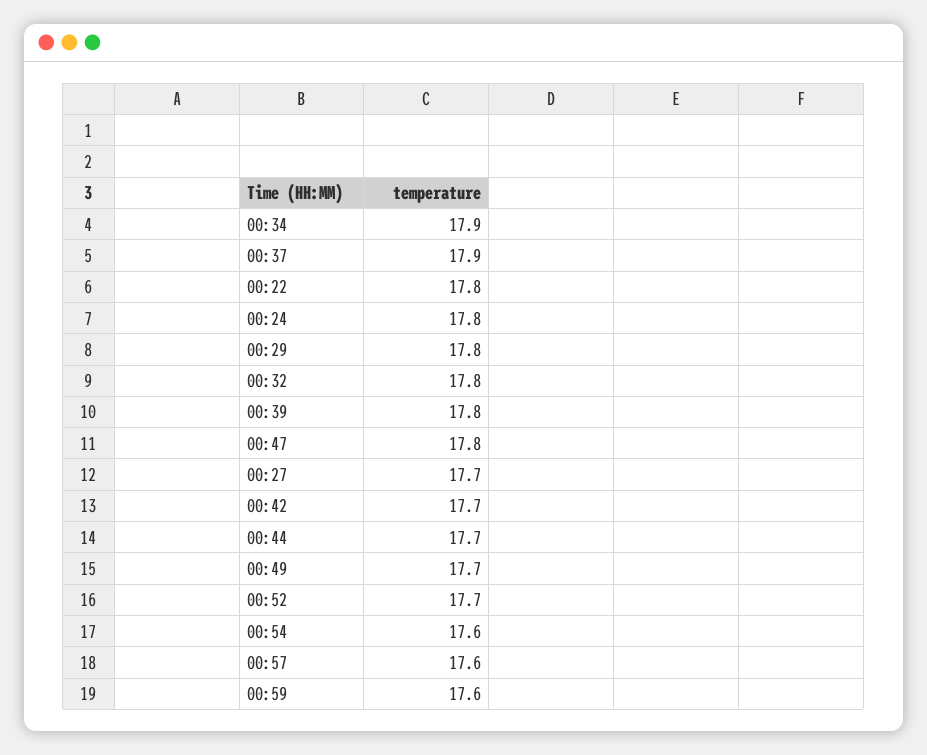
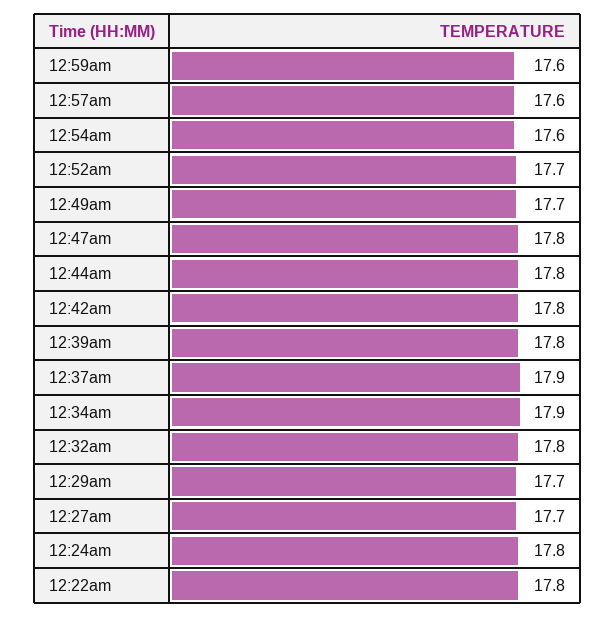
  {
    "00:34": 17.9,
    "00:37": 17.9,
    "00:22": 17.8,
    "00:24": 17.8,
-   "00:29": 17.8,
+   "00:29": 17.7,
    "00:32": 17.8,
    "00:39": 17.8,
    "00:47": 17.8,
    "00:27": 17.7,
-   "00:42": 17.7,
+   "00:42": 17.8,
-   "00:44": 17.7,
+   "00:44": 17.8,
    "00:49": 17.7,
    "00:52": 17.7,
    "00:54": 17.6,
    "00:57": 17.6,
    "00:59": 17.6
  }

